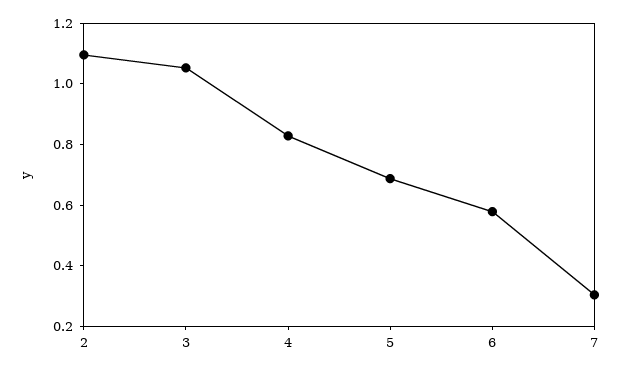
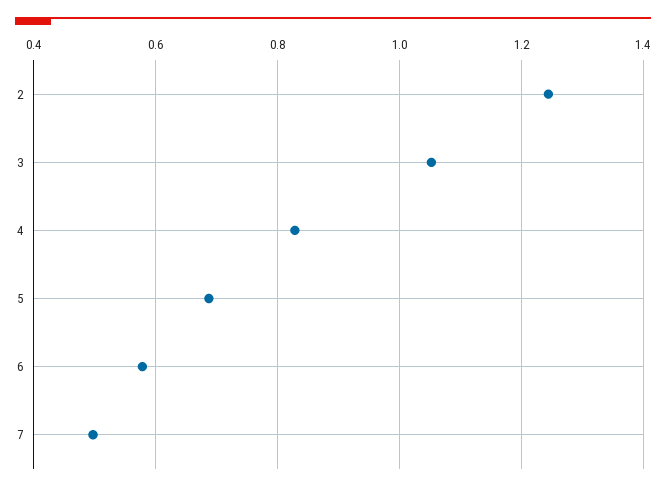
  {
-   "2": 1.1,
+   "2": 1.24,
    "3": 1.06,
    "4": 0.82,
    "5": 0.68,
    "6": 0.58,
-   "7": 0.3
+   "7": 0.5
  }

